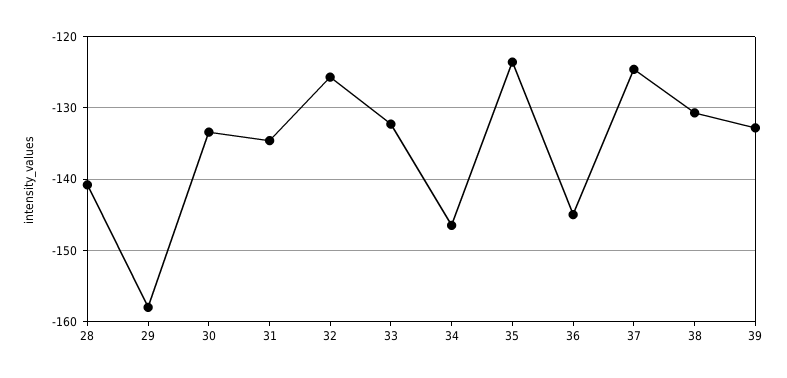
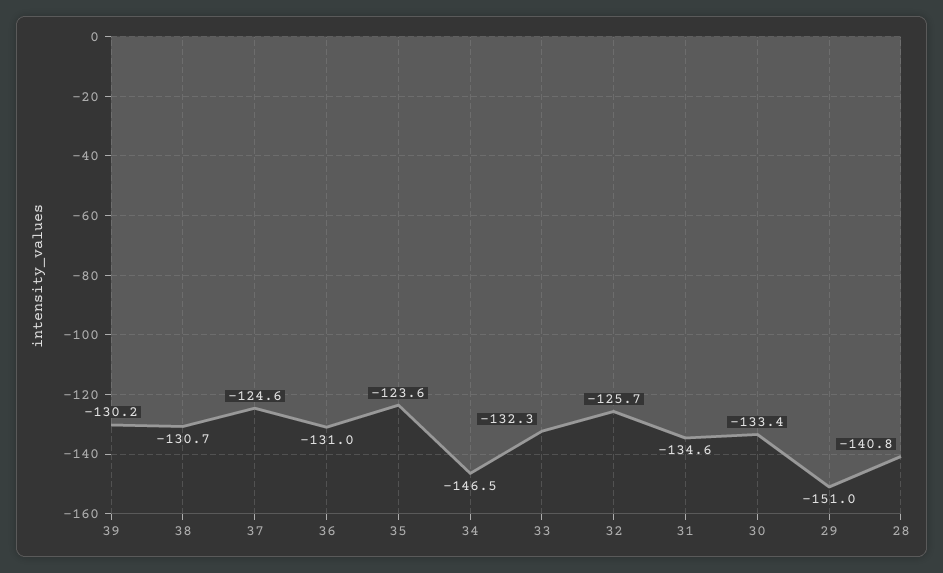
  {
    "28": -140.8,
-   "29": -158,
+   "29": -151,
    "30": -133.4,
    "31": -134.6,
    "32": -125.7,
    "33": -132.3,
    "34": -146.5,
    "35": -123.6,
-   "36": -145,
+   "36": -131,
    "37": -124.6,
    "38": -130.7,
-   "39": -133
+   "39": -130.2
  }

